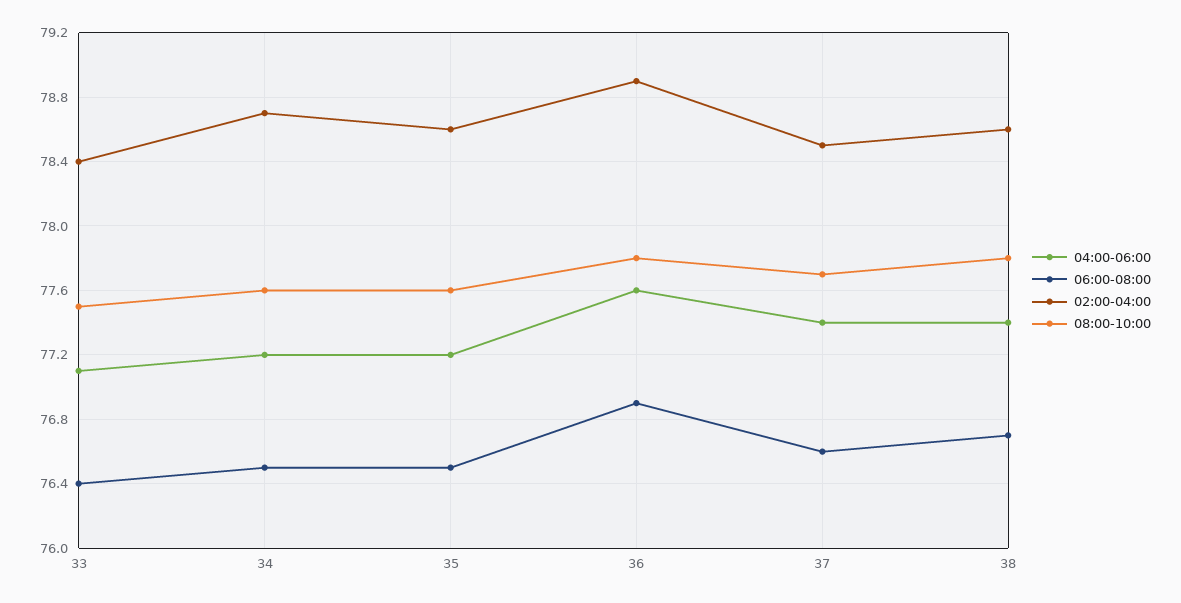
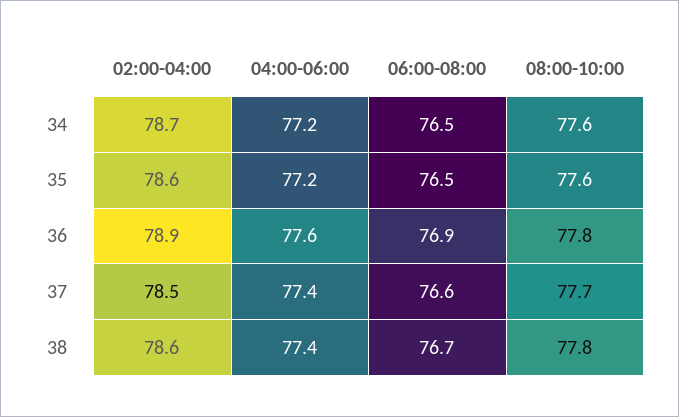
  {
    "04:00-06:00": {
-     "33": 77.1,
      "34": 77.2,
      "35": 77.2,
      "36": 77.6,
      "37": 77.4,
      "38": 77.4
    },
    "06:00-08:00": {
-     "33": 76.4,
      "34": 76.5,
      "35": 76.5,
      "36": 76.9,
      "37": 76.6,
      "38": 76.7
    },
    "02:00-04:00": {
-     "33": 78.4,
      "34": 78.7,
      "35": 78.6,
      "36": 78.9,
      "37": 78.5,
      "38": 78.6
    },
    "08:00-10:00": {
-     "33": 77.5,
      "34": 77.6,
      "35": 77.6,
      "36": 77.8,
      "37": 77.7,
      "38": 77.8
    }
  }

